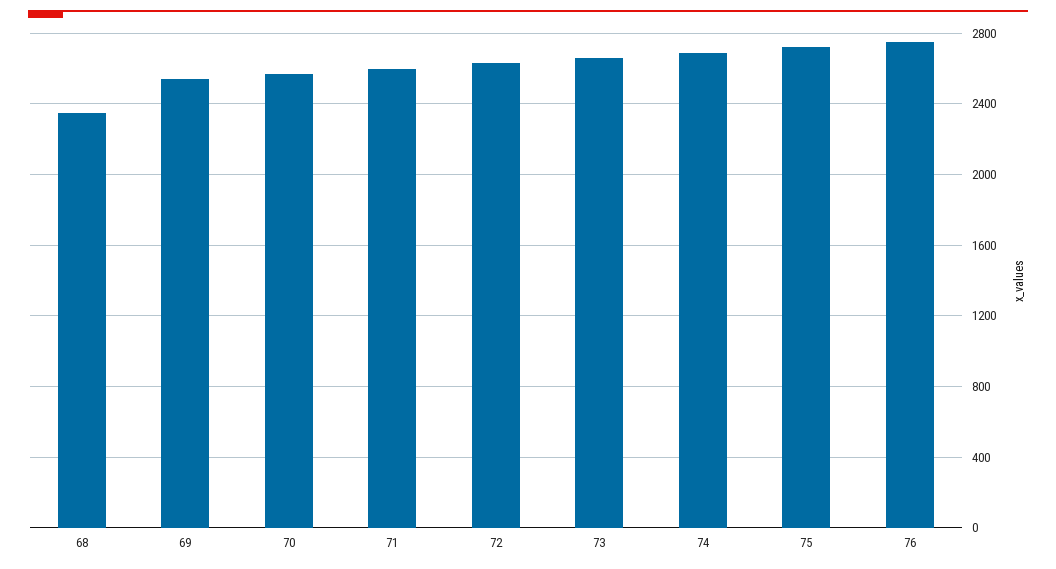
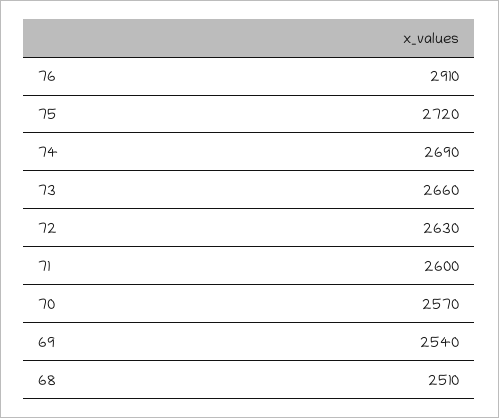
  {
-   "68": 2350,
+   "68": 2510,
    "69": 2540,
    "70": 2570,
    "71": 2600,
    "72": 2630,
    "73": 2660,
    "74": 2690,
    "75": 2720,
-   "76": 2750
+   "76": 2910
  }

